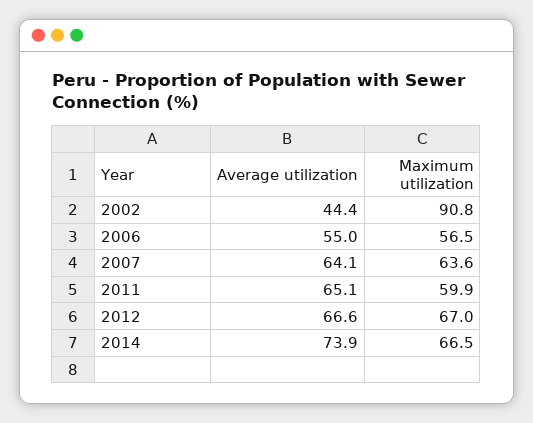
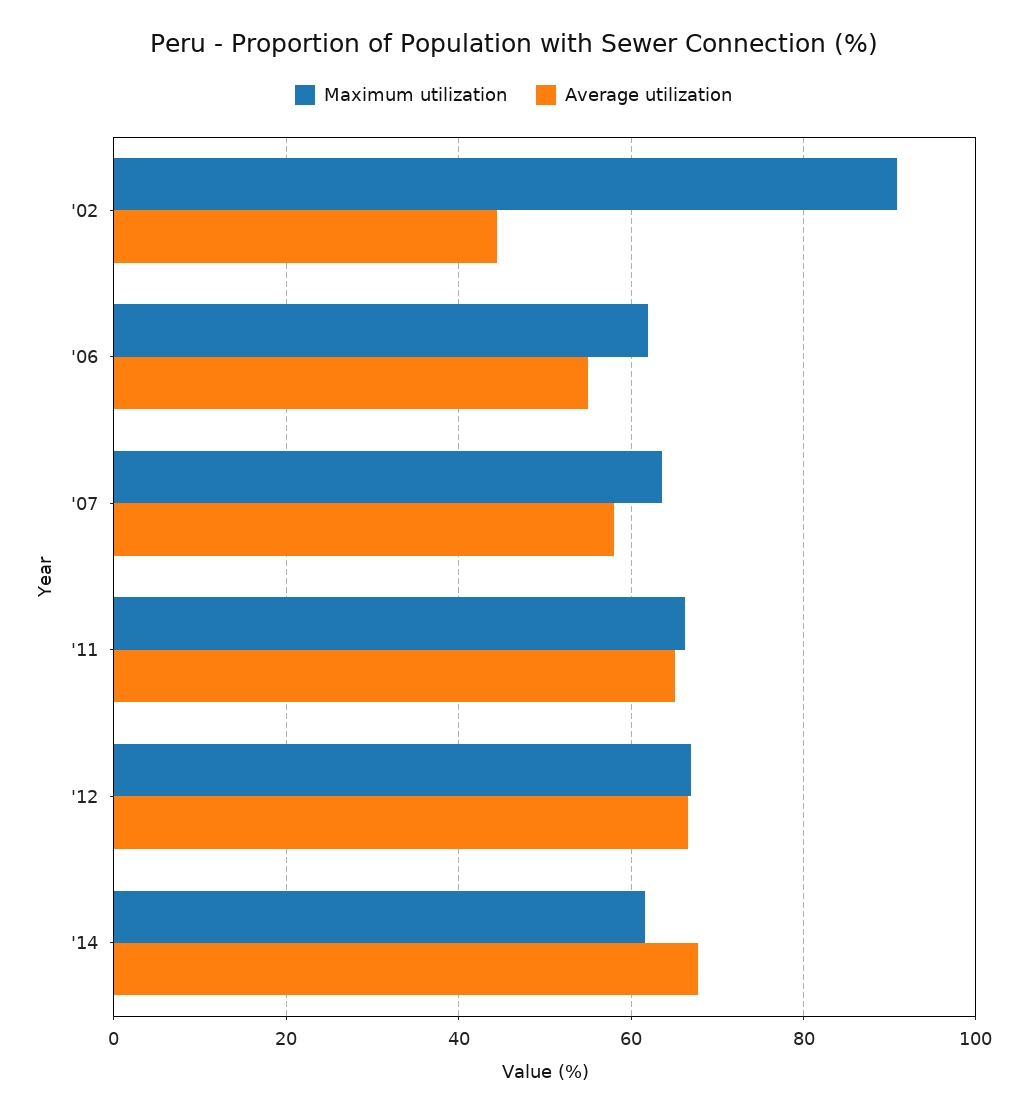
  {
    "Average utilization": {
      "2002": 44.4,
      "2006": 55,
-     "2007": 64.1,
+     "2007": 58,
      "2011": 65.1,
      "2012": 66.6,
-     "2014": 73.9
+     "2014": 68
    },
    "Maximum utilization": {
      "2002": 90.8,
-     "2006": 56.5,
+     "2006": 62,
      "2007": 63.6,
-     "2011": 59.9,
+     "2011": 66,
      "2012": 67,
-     "2014": 66.5
+     "2014": 62
    }
  }

